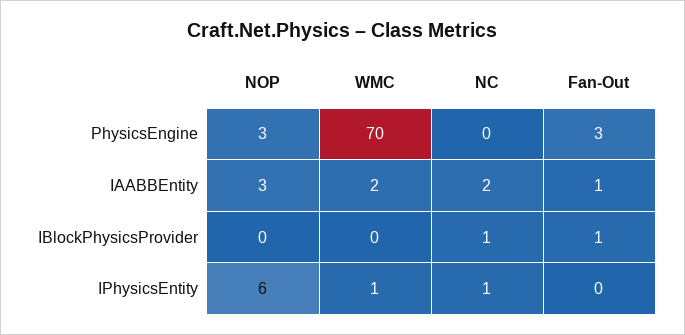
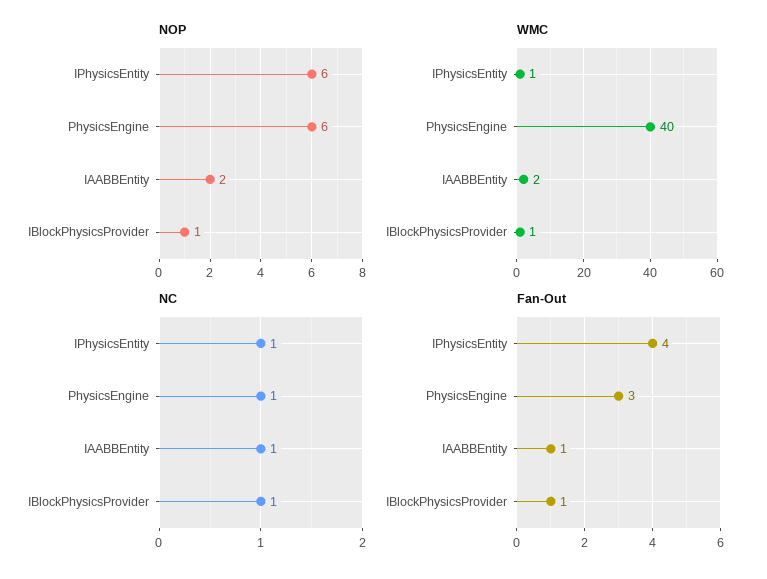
  {
    "NOP": {
-     "PhysicsEngine": 3,
+     "PhysicsEngine": 6,
-     "IAABBEntity": 3,
+     "IAABBEntity": 2,
-     "IBlockPhysicsProvider": 0,
+     "IBlockPhysicsProvider": 1,
      "IPhysicsEntity": 6
    },
    "WMC": {
-     "PhysicsEngine": 70,
+     "PhysicsEngine": 40,
      "IAABBEntity": 2,
-     "IBlockPhysicsProvider": 0,
+     "IBlockPhysicsProvider": 1,
      "IPhysicsEntity": 1
    },
    "NC": {
-     "PhysicsEngine": 0,
+     "PhysicsEngine": 1,
-     "IAABBEntity": 2,
+     "IAABBEntity": 1,
      "IBlockPhysicsProvider": 1,
      "IPhysicsEntity": 1
    },
    "Fan-Out": {
      "PhysicsEngine": 3,
      "IAABBEntity": 1,
      "IBlockPhysicsProvider": 1,
-     "IPhysicsEntity": 0
+     "IPhysicsEntity": 4
    }
  }

